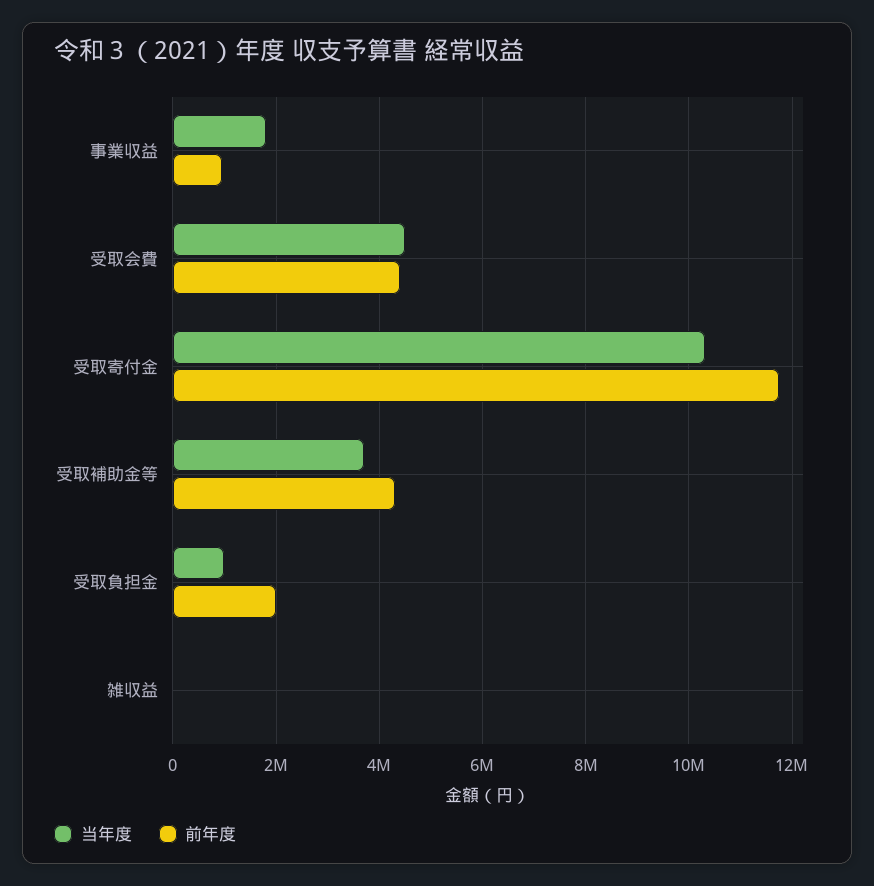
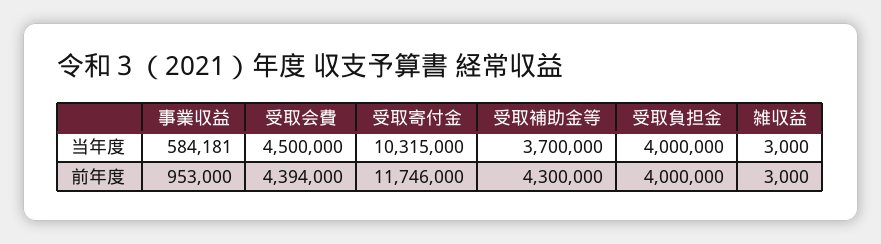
  {
    "当年度": {
-     "事業収益": 1800000,
+     "事業収益": 584181,
      "受取会費": 4500000,
      "受取寄付金": 10315000,
      "受取補助金等": 3700000,
-     "受取負担金": 1000000,
+     "受取負担金": 4000000,
      "雑収益": 3000
    },
    "前年度": {
      "事業収益": 953000,
      "受取会費": 4394000,
      "受取寄付金": 11746000,
      "受取補助金等": 4300000,
-     "受取負担金": 2000000,
+     "受取負担金": 4000000,
      "雑収益": 3000
    }
  }

